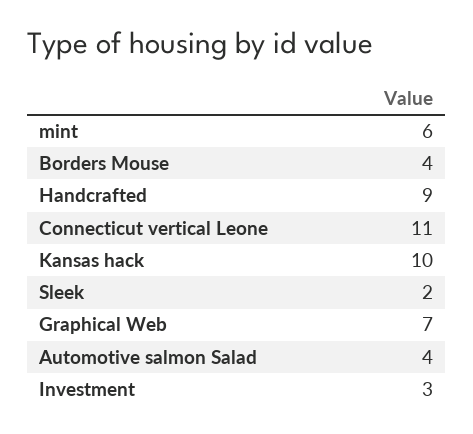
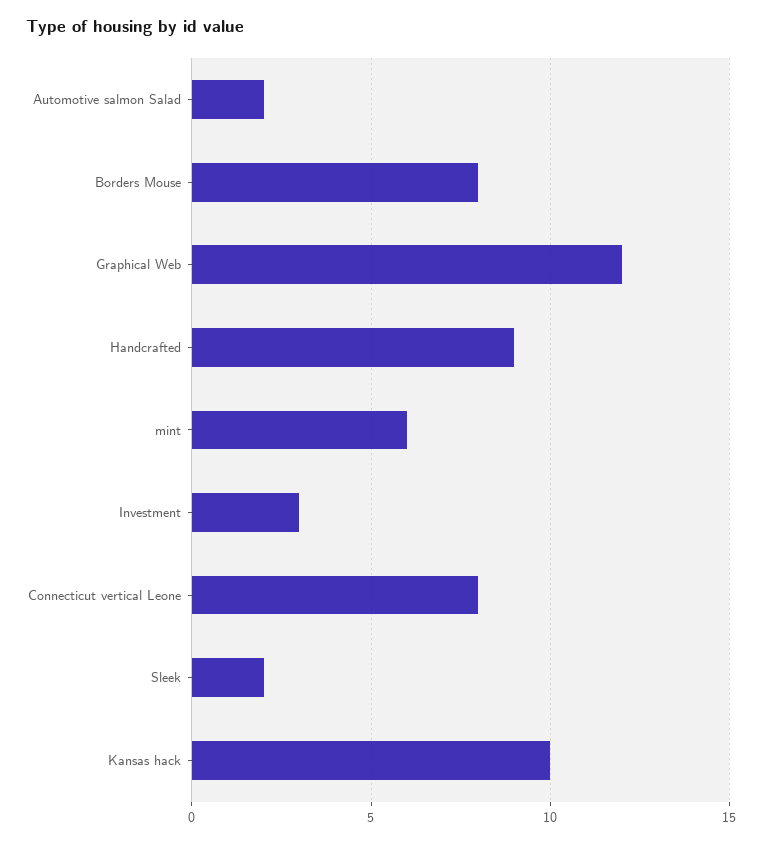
  {
    "mint": 6,
-   "Borders Mouse": 4,
+   "Borders Mouse": 8,
    "Handcrafted": 9,
-   "Connecticut vertical Leone": 11,
+   "Connecticut vertical Leone": 8,
    "Kansas hack": 10,
    "Sleek": 2,
-   "Graphical Web": 7,
+   "Graphical Web": 12,
-   "Automotive salmon Salad": 4,
+   "Automotive salmon Salad": 2,
    "Investment": 3
  }

